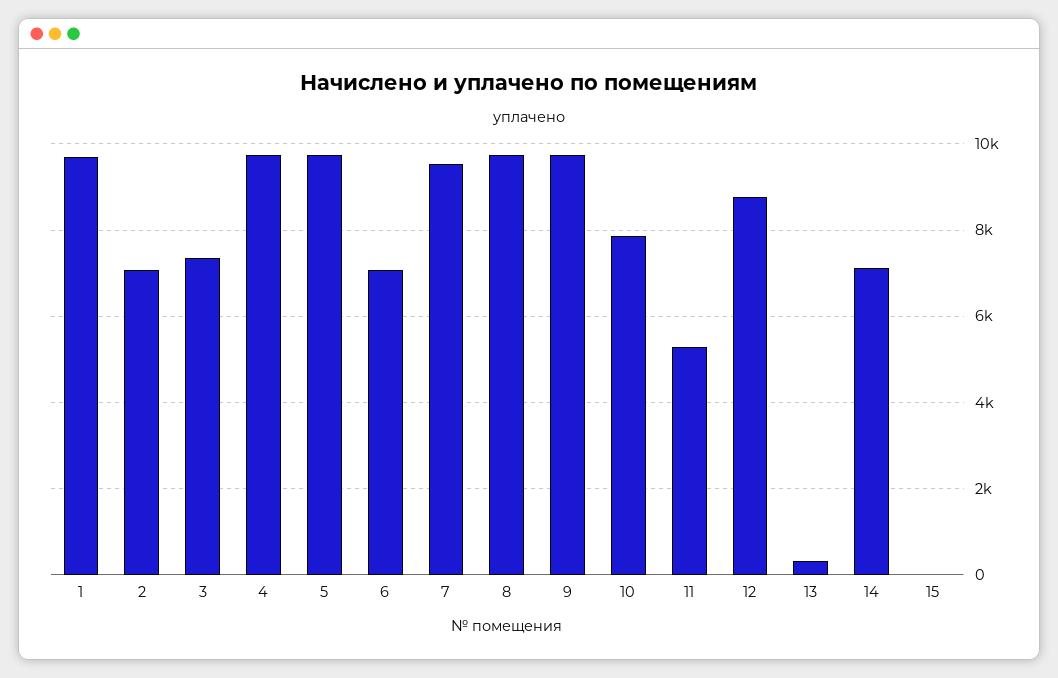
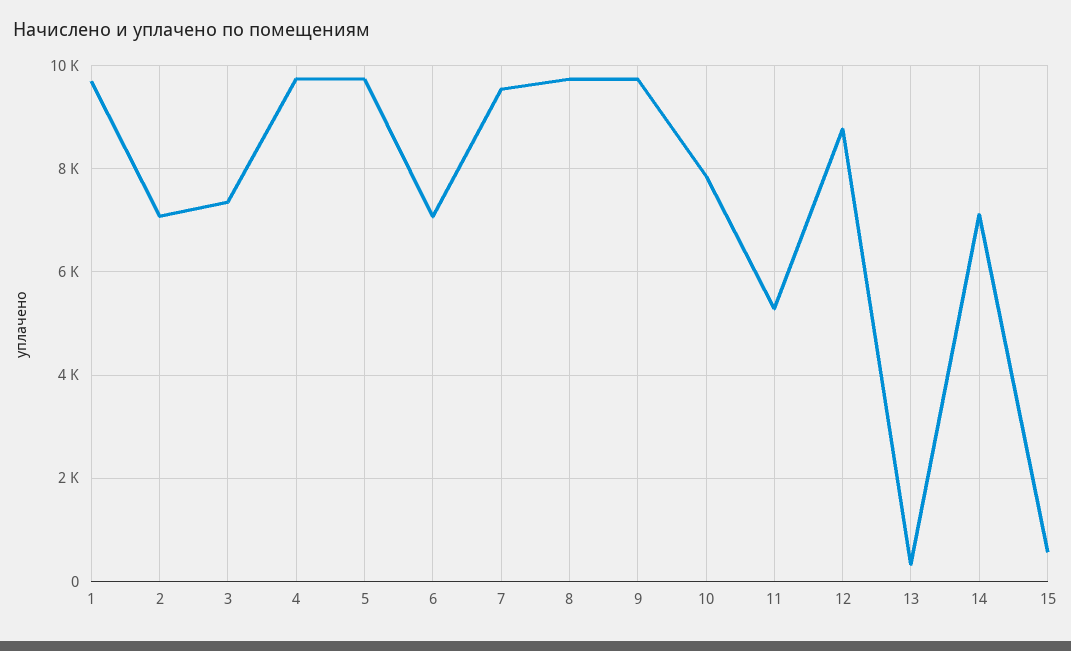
  {
    "1": 9600,
    "2": 7000,
    "3": 7400,
    "4": 9800,
    "5": 9800,
    "6": 7000,
    "7": 9600,
    "8": 9800,
    "9": 9800,
    "10": 7800,
    "11": 5200,
    "12": 8800,
    "13": 400,
    "14": 7200,
-   "15": 0
+   "15": 600
  }

